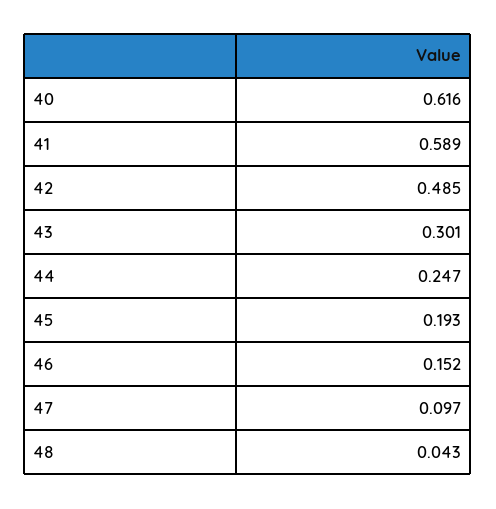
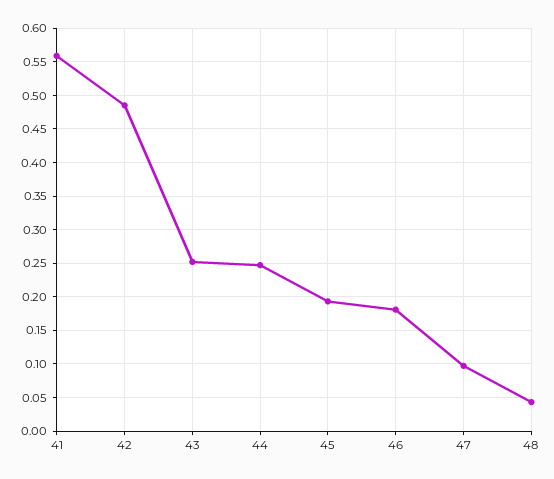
  {
-   "40": 0.616,
-   "41": 0.589,
+   "41": 0.56,
    "42": 0.485,
-   "43": 0.301,
+   "43": 0.25,
    "44": 0.247,
    "45": 0.193,
-   "46": 0.152,
+   "46": 0.18,
    "47": 0.097,
    "48": 0.043
  }

